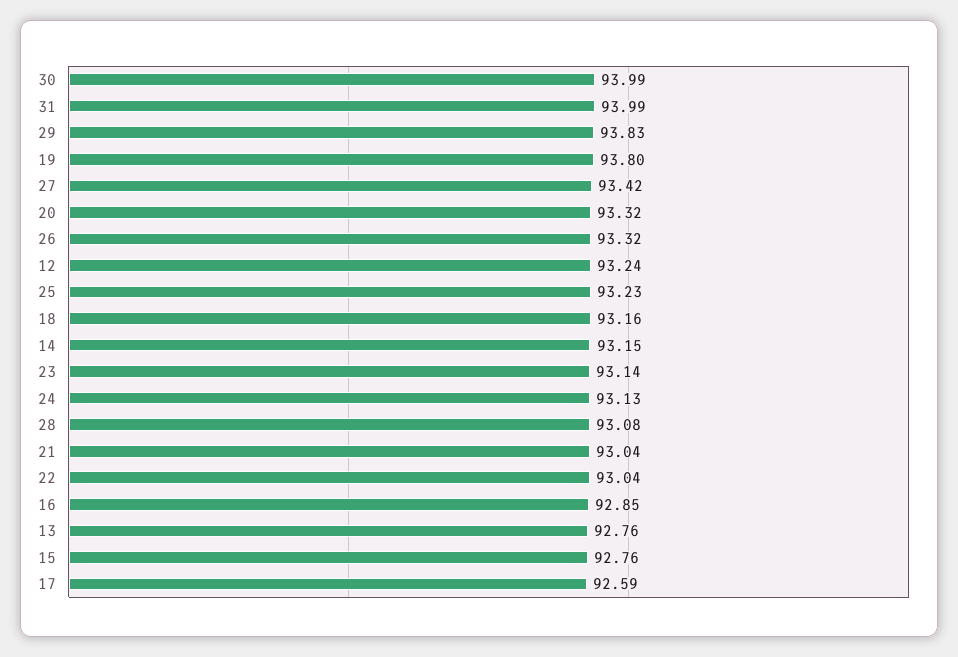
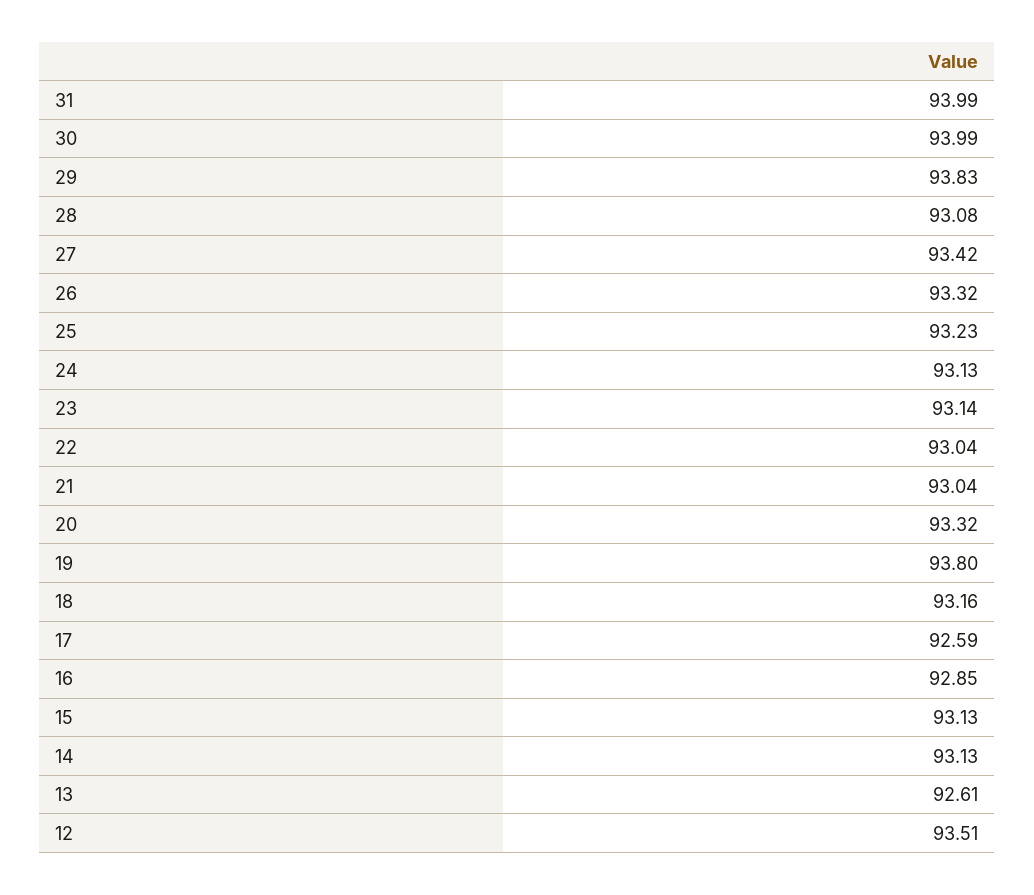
  {
    "30": 93.99,
    "31": 93.99,
    "29": 93.83,
    "19": 93.8,
    "27": 93.42,
    "20": 93.32,
    "26": 93.32,
-   "12": 93.24,
+   "12": 93.51,
    "25": 93.23,
    "18": 93.16,
-   "14": 93.15,
+   "14": 93.13,
    "23": 93.14,
    "24": 93.13,
    "28": 93.08,
    "21": 93.04,
    "22": 93.04,
    "16": 92.85,
-   "13": 92.76,
+   "13": 92.61,
-   "15": 92.76,
+   "15": 93.13,
    "17": 92.59
  }

